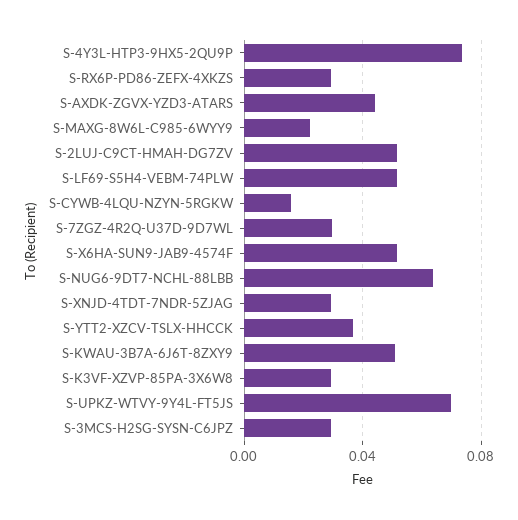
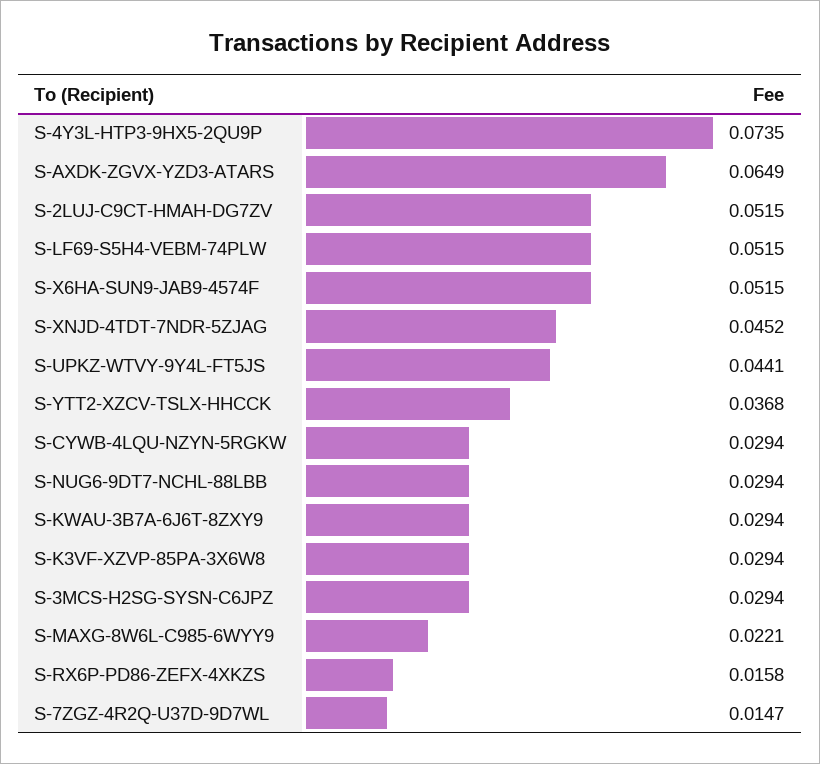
  {
    "S-4Y3L-HTP3-9HX5-2QU9P": 0.0735,
-   "S-RX6P-PD86-ZEFX-4XKZS": 0.03,
+   "S-RX6P-PD86-ZEFX-4XKZS": 0.0158,
-   "S-AXDK-ZGVX-YZD3-ATARS": 0.045,
+   "S-AXDK-ZGVX-YZD3-ATARS": 0.0649,
    "S-MAXG-8W6L-C985-6WYY9": 0.0221,
    "S-2LUJ-C9CT-HMAH-DG7ZV": 0.0515,
    "S-LF69-S5H4-VEBM-74PLW": 0.0515,
-   "S-CYWB-4LQU-NZYN-5RGKW": 0.015,
+   "S-CYWB-4LQU-NZYN-5RGKW": 0.0294,
-   "S-7ZGZ-4R2Q-U37D-9D7WL": 0.03,
+   "S-7ZGZ-4R2Q-U37D-9D7WL": 0.0147,
    "S-X6HA-SUN9-JAB9-4574F": 0.0515,
-   "S-NUG6-9DT7-NCHL-88LBB": 0.065,
+   "S-NUG6-9DT7-NCHL-88LBB": 0.0294,
-   "S-XNJD-4TDT-7NDR-5ZJAG": 0.03,
+   "S-XNJD-4TDT-7NDR-5ZJAG": 0.0452,
    "S-YTT2-XZCV-TSLX-HHCCK": 0.0368,
-   "S-KWAU-3B7A-6J6T-8ZXY9": 0.05,
+   "S-KWAU-3B7A-6J6T-8ZXY9": 0.0294,
    "S-K3VF-XZVP-85PA-3X6W8": 0.0294,
-   "S-UPKZ-WTVY-9Y4L-FT5JS": 0.07,
+   "S-UPKZ-WTVY-9Y4L-FT5JS": 0.0441,
    "S-3MCS-H2SG-SYSN-C6JPZ": 0.0294
  }

